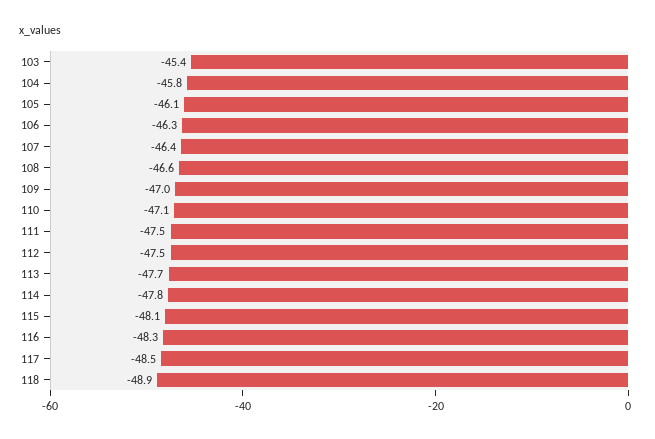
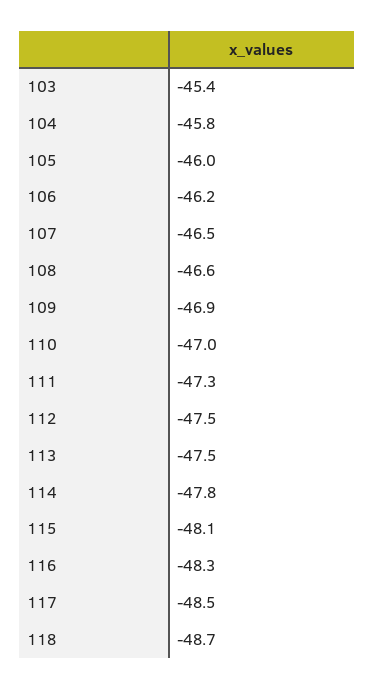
  {
    "103": -45.4,
    "104": -45.8,
-   "105": -46.1,
+   "105": -46,
-   "106": -46.3,
+   "106": -46.2,
-   "107": -46.4,
+   "107": -46.5,
    "108": -46.6,
-   "109": -47,
+   "109": -46.9,
-   "110": -47.1,
+   "110": -47,
-   "111": -47.5,
+   "111": -47.3,
    "112": -47.5,
-   "113": -47.7,
+   "113": -47.5,
    "114": -47.8,
    "115": -48.1,
    "116": -48.3,
    "117": -48.5,
-   "118": -48.9
+   "118": -48.7
  }

